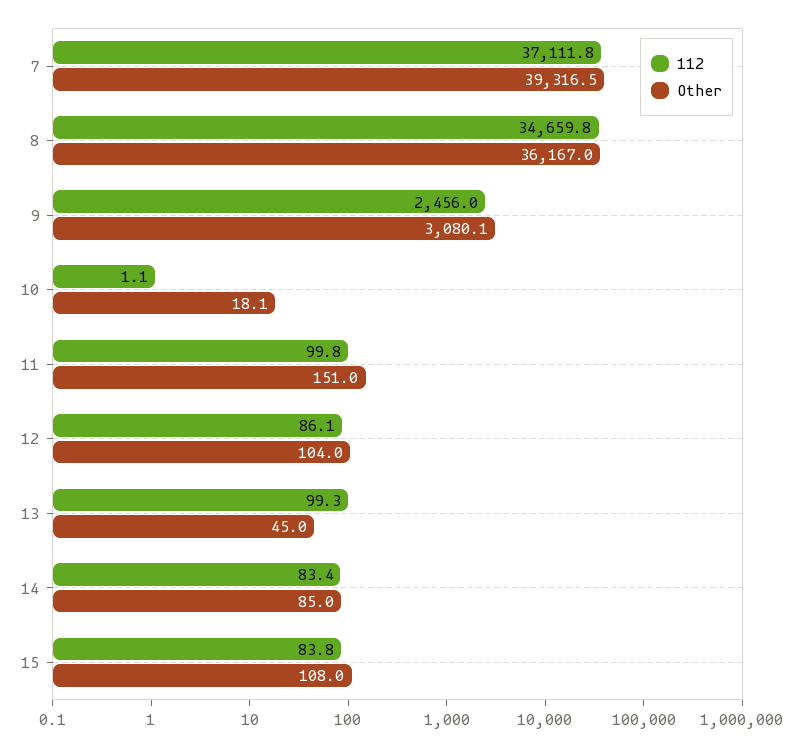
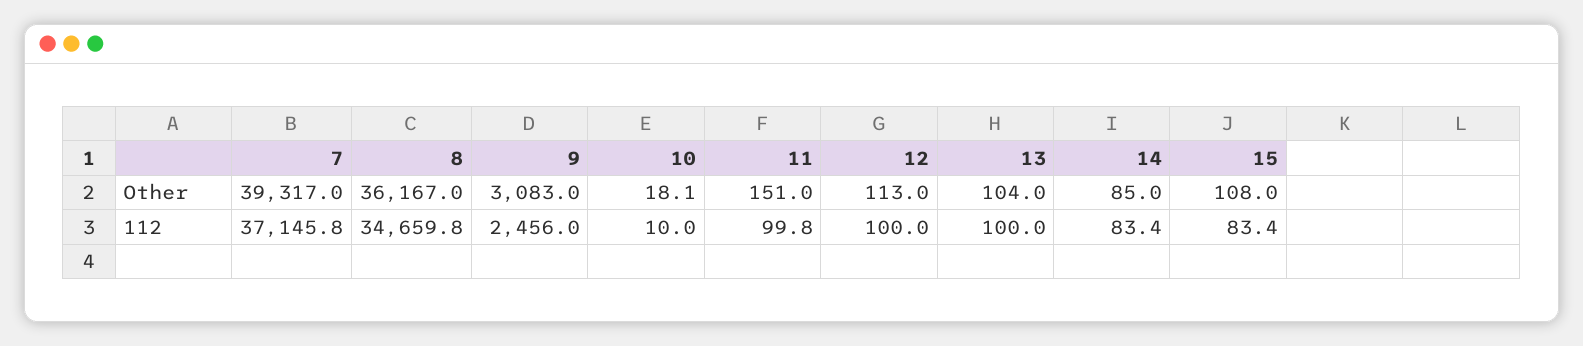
  {
    "112": {
-     "7": 37111.8,
+     "7": 37145.8,
      "8": 34659.8,
      "9": 2456,
-     "10": 1.1,
+     "10": 10,
      "11": 99.8,
-     "12": 86.1,
+     "12": 100,
-     "13": 99.3,
+     "13": 100,
      "14": 83.4,
-     "15": 83.8
+     "15": 83.4
    },
    "Other": {
-     "7": 39316.5,
+     "7": 39317,
      "8": 36167,
-     "9": 3080.1,
+     "9": 3083,
      "10": 18.1,
      "11": 151,
-     "12": 104,
+     "12": 113,
-     "13": 45,
+     "13": 104,
      "14": 85,
      "15": 108
    }
  }

